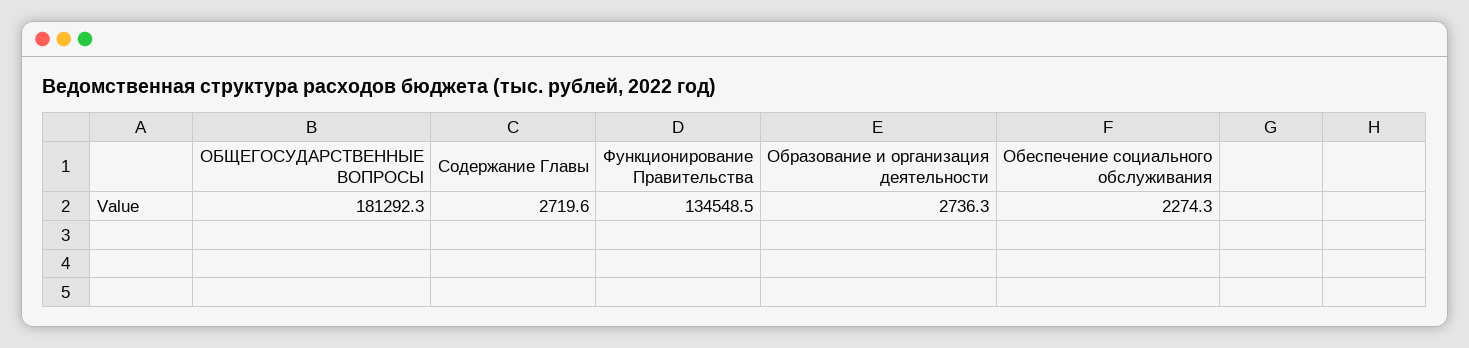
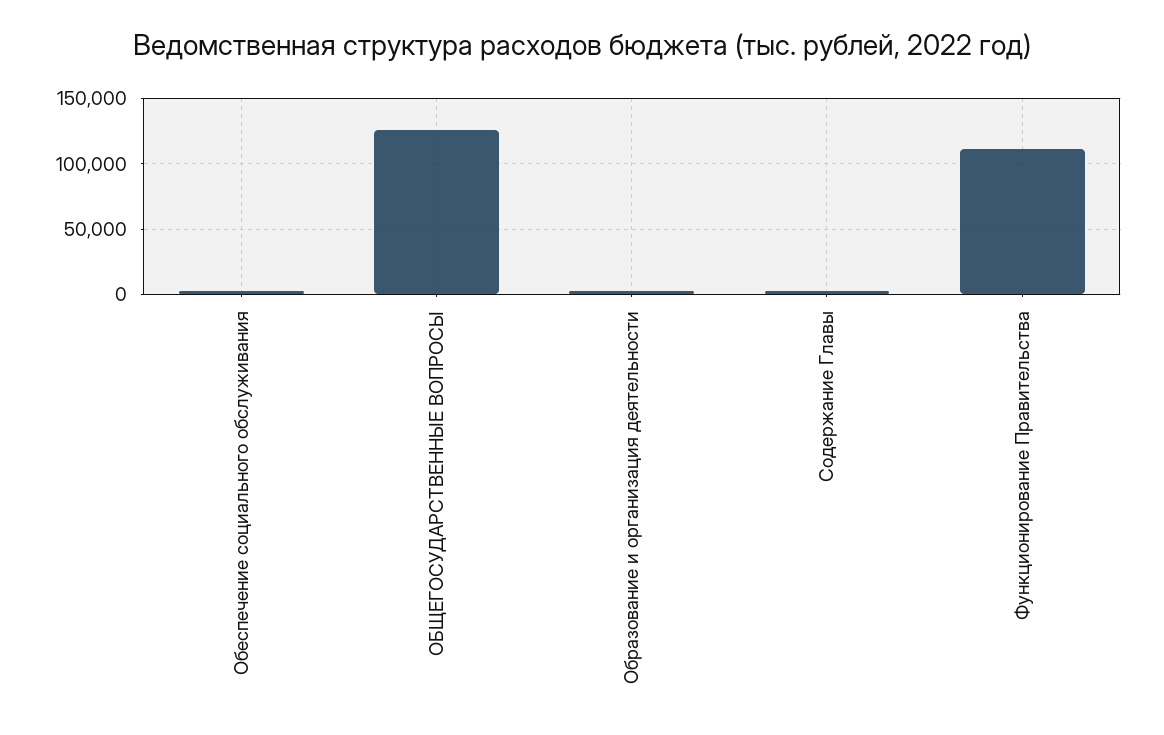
  {
-   "ОБЩЕГОСУДАРСТВЕННЫЕ ВОПРОСЫ": 181292.3,
+   "ОБЩЕГОСУДАРСТВЕННЫЕ ВОПРОСЫ": 125000,
    "Содержание Главы": 2719.6,
-   "Функционирование Правительства": 134548.5,
+   "Функционирование Правительства": 110000,
    "Образование и организация деятельности": 2736.3,
    "Обеспечение социального обслуживания": 2274.3
  }

